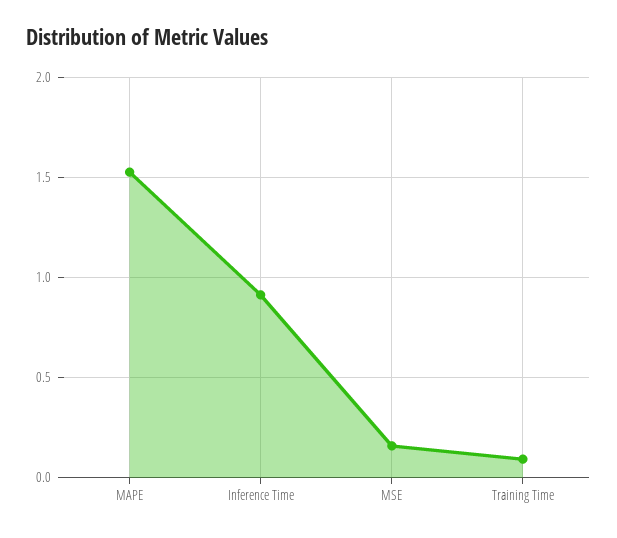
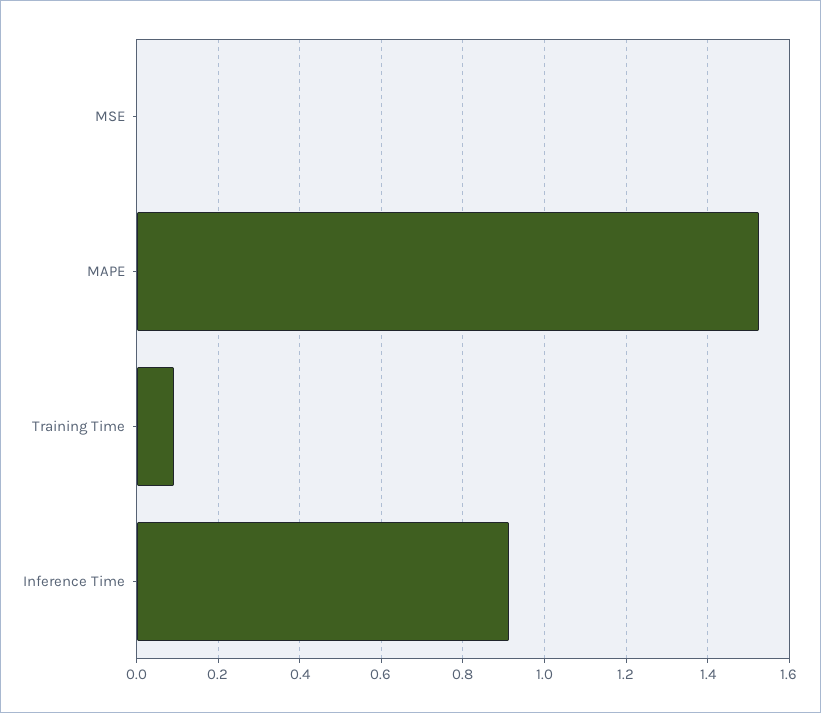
  {
    "MAPE": 1.52,
    "Inference Time": 0.92,
-   "MSE": 0.15,
+   "MSE": 0,
    "Training Time": 0.1
  }

